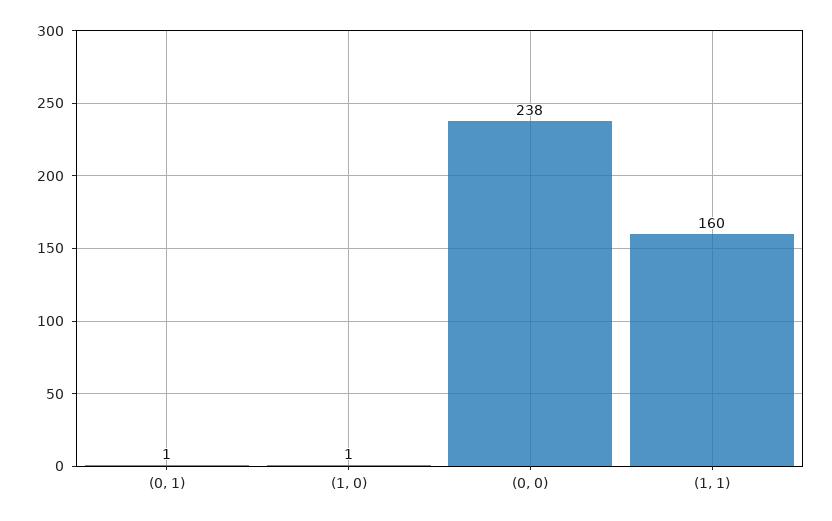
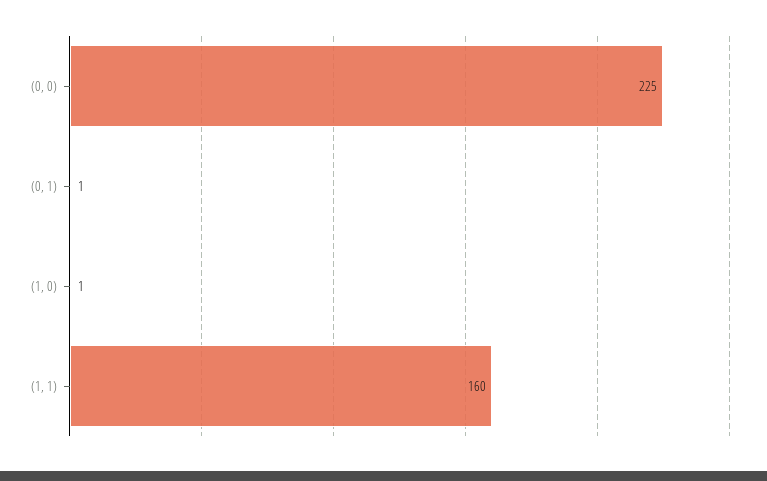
  {
    "(0, 1)": 1,
    "(1, 0)": 1,
-   "(0, 0)": 238,
+   "(0, 0)": 225,
    "(1, 1)": 160
  }

